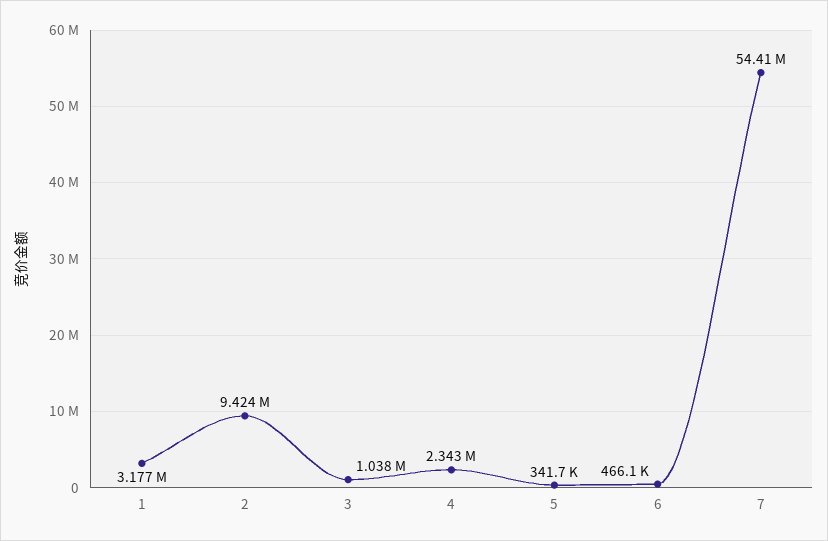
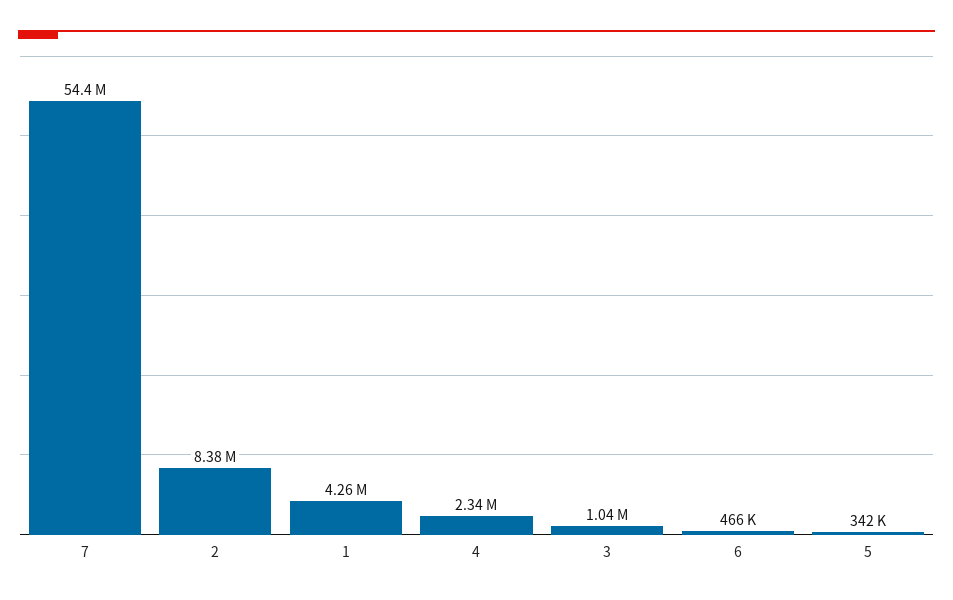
  {
-   "1": 3177000,
+   "1": 4260000,
-   "2": 9424000,
+   "2": 8380000,
    "3": 1038000,
    "4": 2343000,
    "5": 341700,
    "6": 466100,
    "7": 54410000
  }

